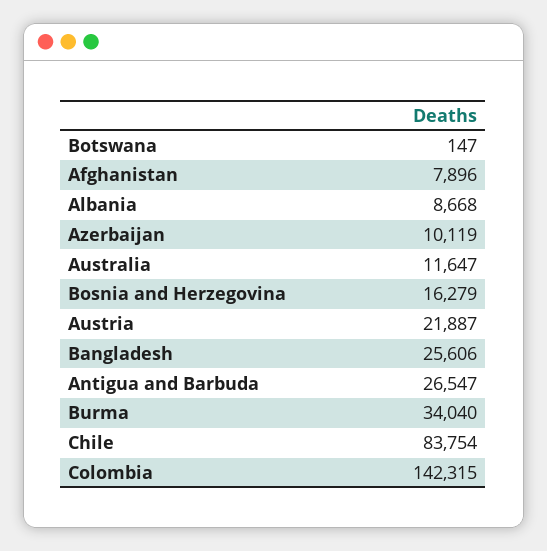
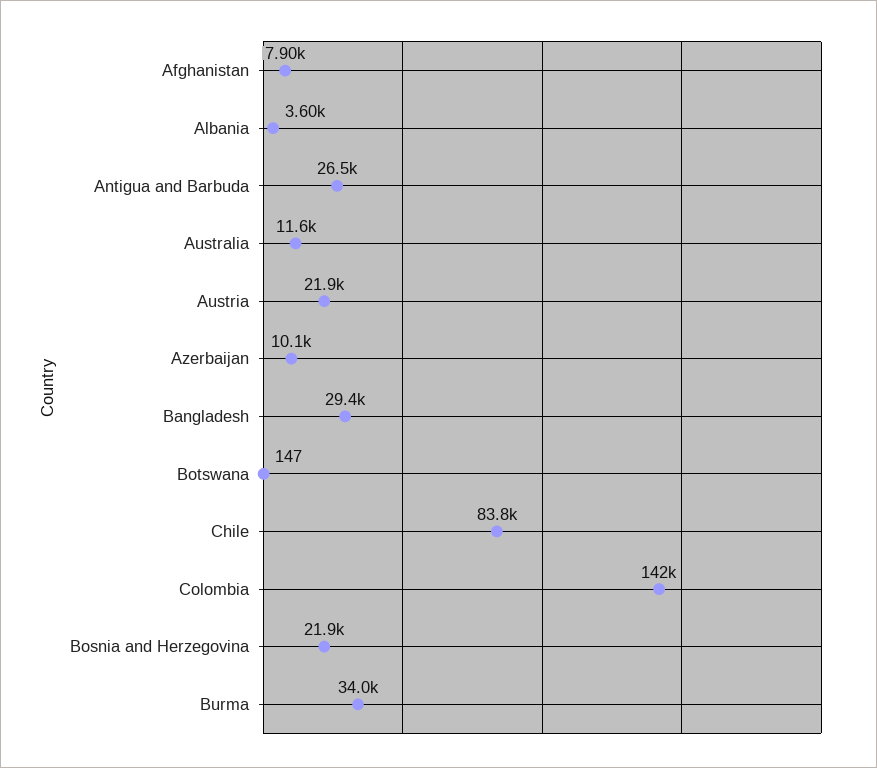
  {
    "Botswana": 147,
    "Afghanistan": 7896,
-   "Albania": 8668,
+   "Albania": 3600,
    "Azerbaijan": 10119,
    "Australia": 11647,
-   "Bosnia and Herzegovina": 16279,
+   "Bosnia and Herzegovina": 21900,
    "Austria": 21887,
-   "Bangladesh": 25606,
+   "Bangladesh": 29400,
    "Antigua and Barbuda": 26547,
    "Burma": 34040,
    "Chile": 83754,
    "Colombia": 142315
  }

